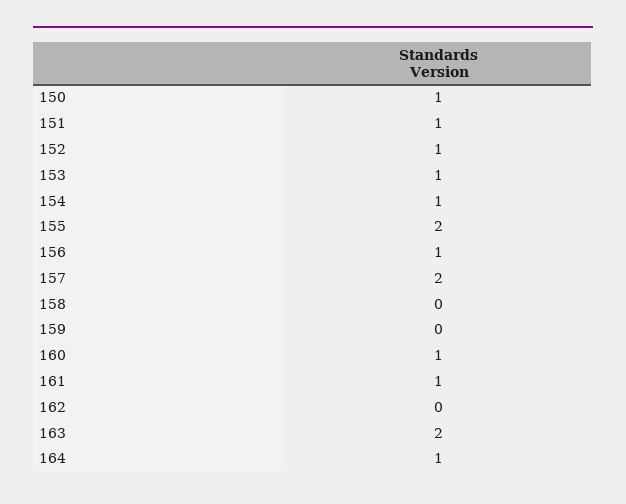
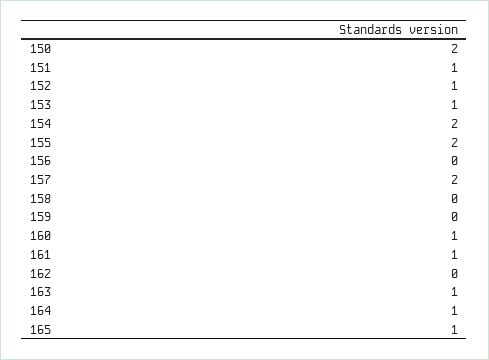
  {
-   "150": 1,
+   "150": 2,
    "151": 1,
    "152": 1,
    "153": 1,
-   "154": 1,
+   "154": 2,
    "155": 2,
-   "156": 1,
+   "156": 0,
    "157": 2,
    "158": 0,
    "159": 0,
    "160": 1,
    "161": 1,
    "162": 0,
-   "163": 2,
+   "163": 1,
-   "164": 1
+   "164": 1,
+   "165": 1
  }

